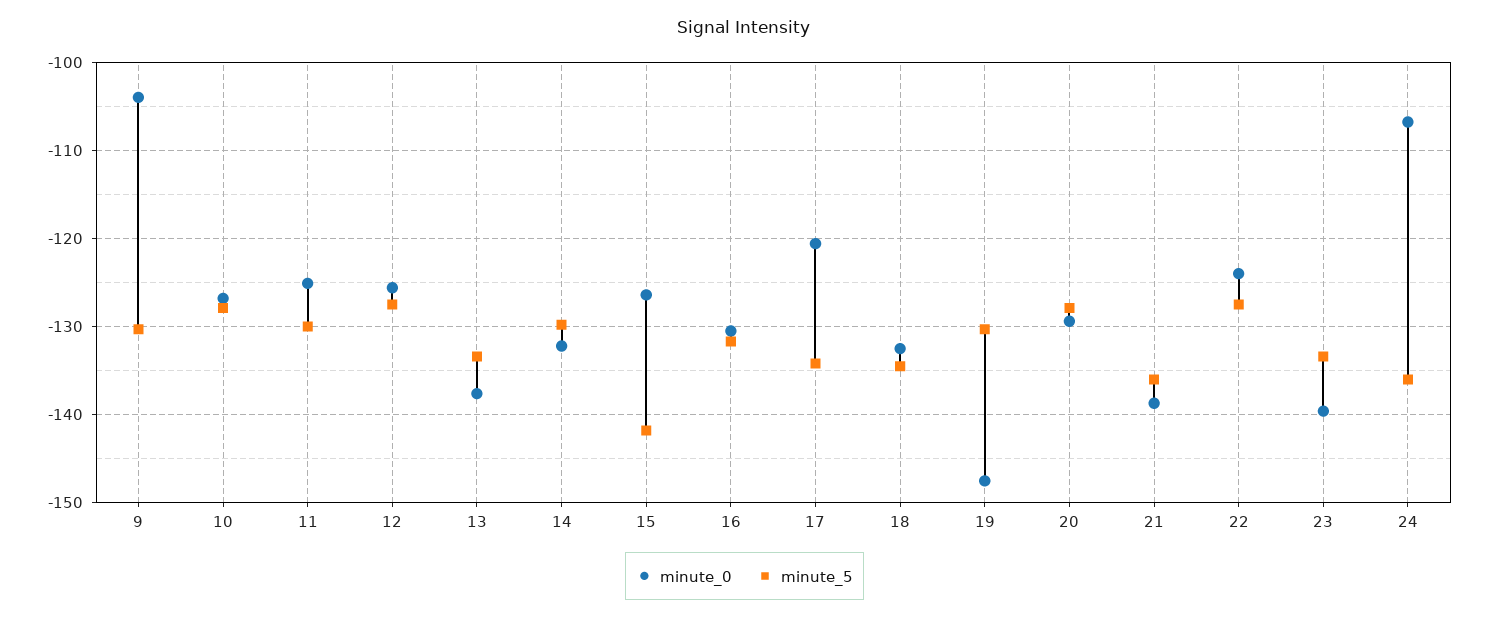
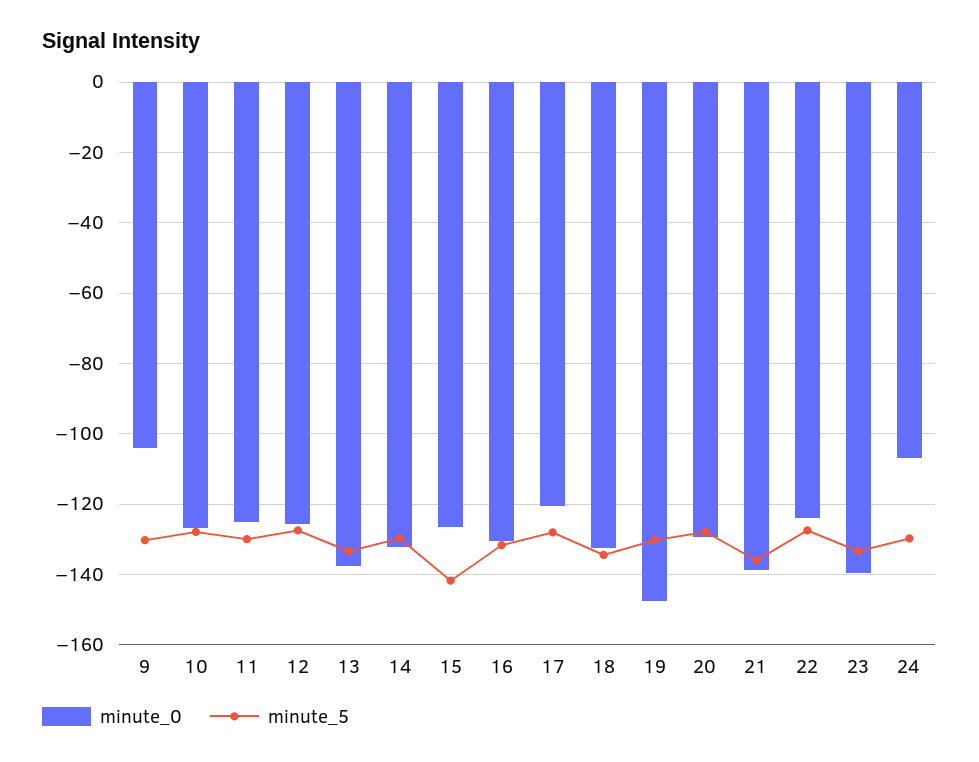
  {
    "minute_0": {
      "9": -104,
      "10": -127,
      "11": -125,
      "12": -126,
      "13": -138,
      "14": -132,
      "15": -126,
      "16": -131,
      "17": -121,
      "18": -133,
      "19": -148,
      "20": -129,
      "21": -139,
      "22": -124,
      "23": -140,
      "24": -107
    },
    "minute_5": {
      "9": -130,
      "10": -128,
      "11": -130,
      "12": -128,
      "13": -133,
      "14": -130,
      "15": -142,
      "16": -132,
-     "17": -134,
+     "17": -128,
      "18": -135,
      "19": -130,
      "20": -128,
      "21": -136,
      "22": -128,
      "23": -133,
-     "24": -136
+     "24": -130
    }
  }

